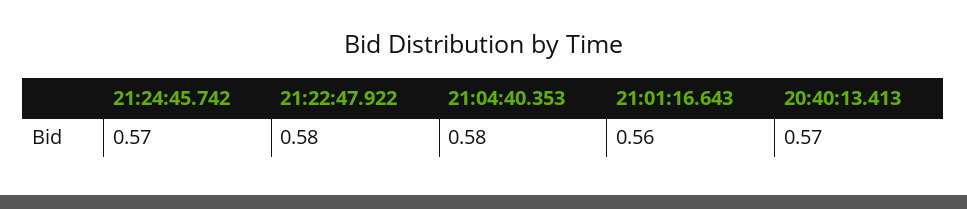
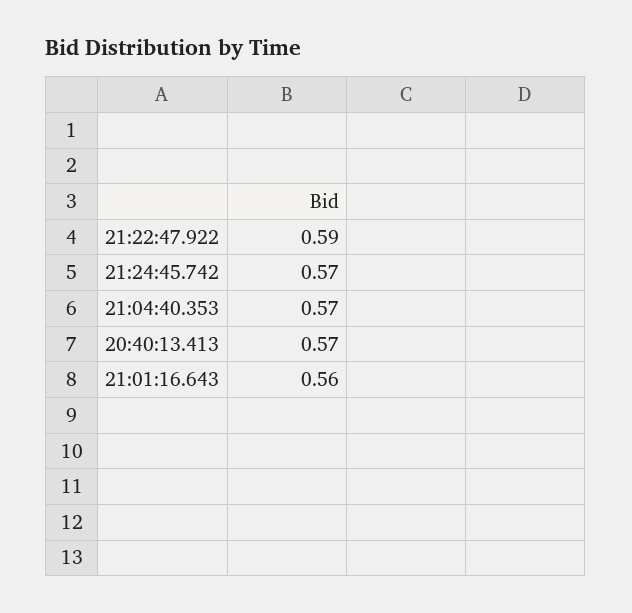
  {
    "21:24:45.742": 0.57,
-   "21:22:47.922": 0.58,
+   "21:22:47.922": 0.59,
-   "21:04:40.353": 0.58,
+   "21:04:40.353": 0.57,
    "21:01:16.643": 0.56,
    "20:40:13.413": 0.57
  }

